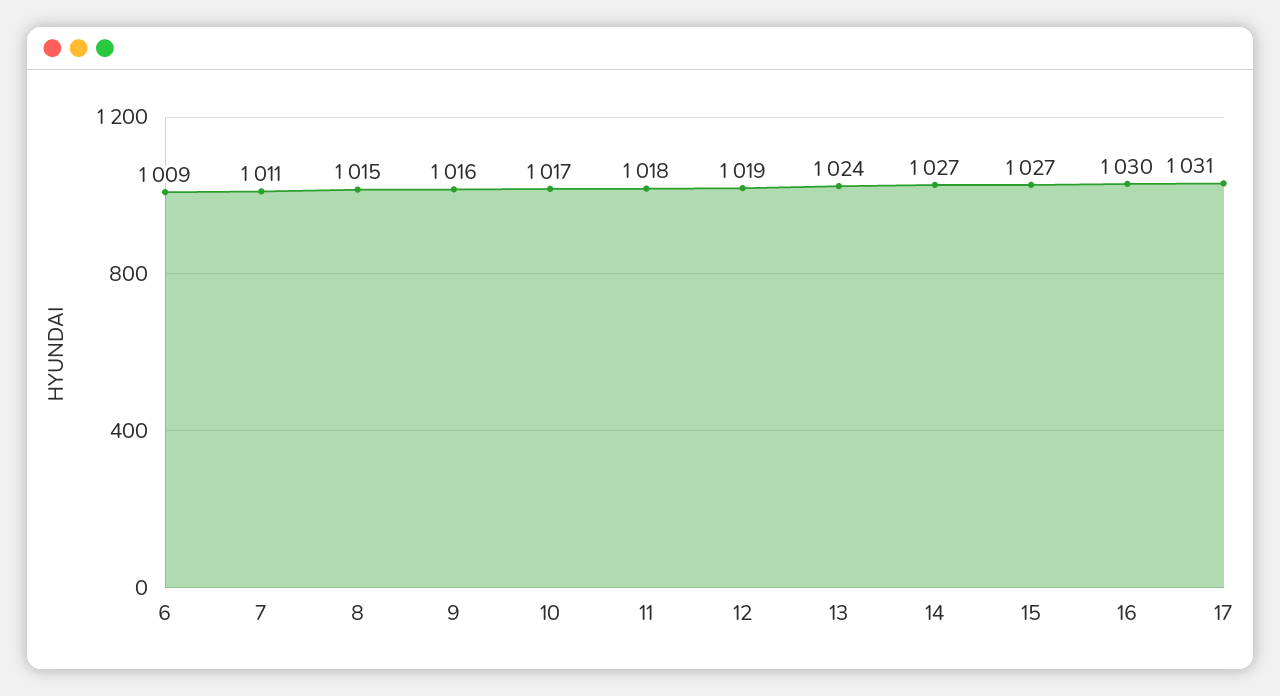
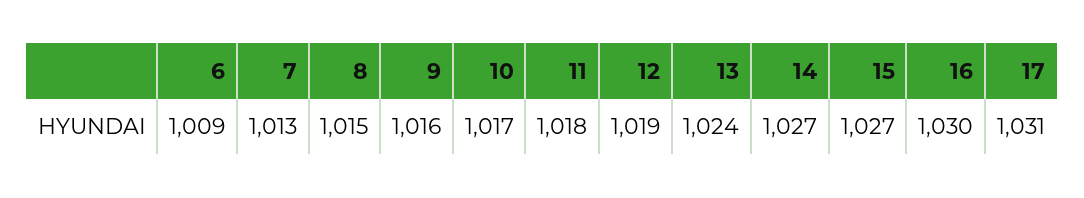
  {
    "6": 1009,
-   "7": 1011,
+   "7": 1013,
    "8": 1015,
    "9": 1016,
    "10": 1017,
    "11": 1018,
    "12": 1019,
    "13": 1024,
    "14": 1027,
    "15": 1027,
    "16": 1030,
    "17": 1031
  }

